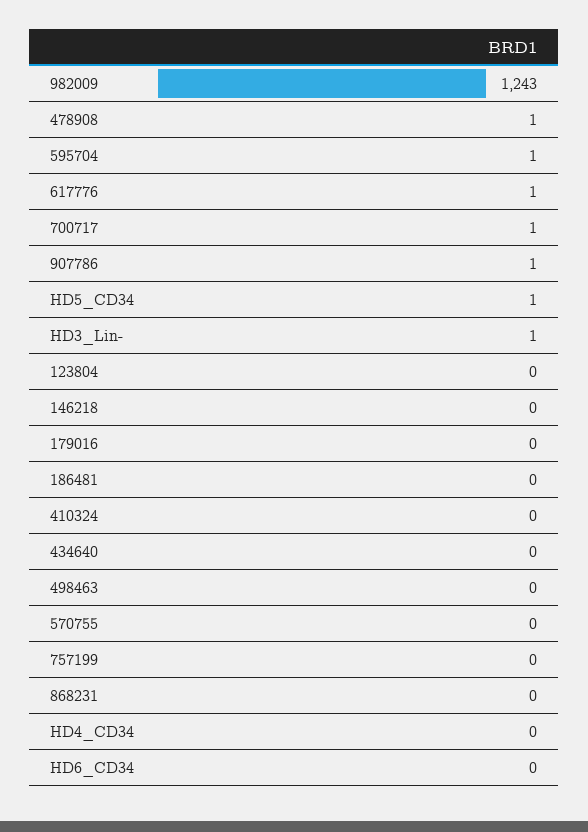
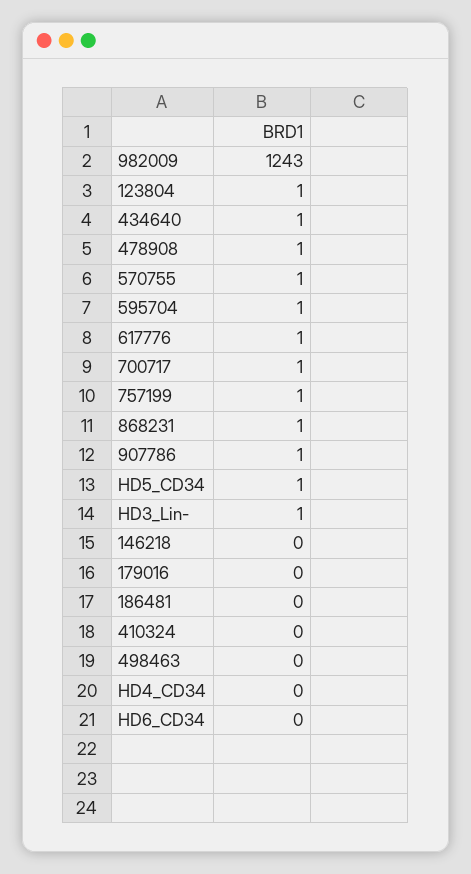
  {
    "982009": 1243,
    "478908": 1,
    "595704": 1,
    "617776": 1,
    "700717": 1,
    "907786": 1,
    "HD5_CD34": 1,
    "HD3_Lin-": 1,
-   "123804": 0,
+   "123804": 1,
    "146218": 0,
    "179016": 0,
    "186481": 0,
    "410324": 0,
-   "434640": 0,
+   "434640": 1,
    "498463": 0,
-   "570755": 0,
+   "570755": 1,
-   "757199": 0,
+   "757199": 1,
-   "868231": 0,
+   "868231": 1,
    "HD4_CD34": 0,
    "HD6_CD34": 0
  }

